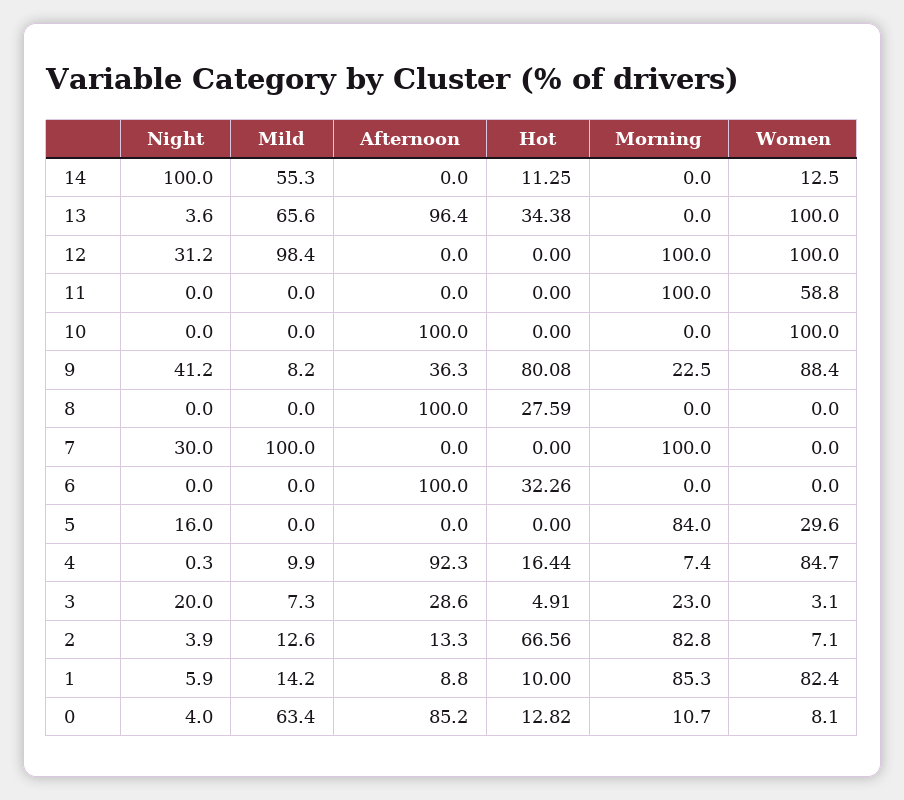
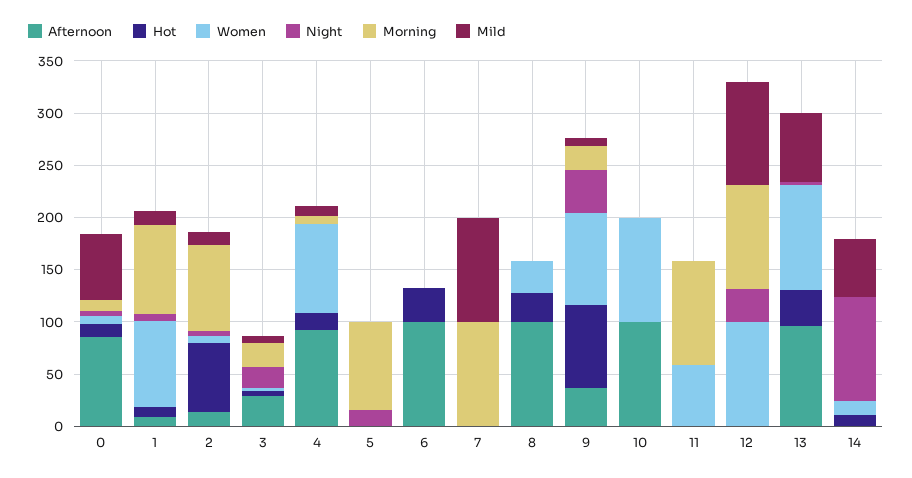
  {
    "Night": {
      "14": 100,
      "13": 3.6,
      "12": 31.2,
      "11": 0,
      "10": 0,
      "9": 41.2,
      "8": 0,
-     "7": 30,
+     "7": 0,
      "6": 0,
      "5": 16,
      "4": 0.3,
      "3": 20,
      "2": 3.9,
      "1": 5.9,
      "0": 4
    },
    "Mild": {
      "14": 55.3,
      "13": 65.6,
      "12": 98.4,
      "11": 0,
      "10": 0,
      "9": 8.2,
      "8": 0,
      "7": 100,
      "6": 0,
      "5": 0,
      "4": 9.9,
      "3": 7.3,
      "2": 12.6,
      "1": 14.2,
      "0": 63.4
    },
    "Afternoon": {
      "14": 0,
      "13": 96.4,
      "12": 0,
      "11": 0,
      "10": 100,
      "9": 36.3,
      "8": 100,
      "7": 0,
      "6": 100,
      "5": 0,
      "4": 92.3,
      "3": 28.6,
      "2": 13.3,
      "1": 8.8,
      "0": 85.2
    },
    "Hot": {
      "14": 11.25,
      "13": 34.38,
      "12": 0,
      "11": 0,
      "10": 0,
      "9": 80.08,
      "8": 27.59,
      "7": 0,
      "6": 32.26,
      "5": 0,
      "4": 16.44,
      "3": 4.91,
      "2": 66.56,
      "1": 10,
      "0": 12.82
    },
    "Morning": {
      "14": 0,
      "13": 0,
      "12": 100,
      "11": 100,
      "10": 0,
      "9": 22.5,
      "8": 0,
      "7": 100,
      "6": 0,
      "5": 84,
      "4": 7.4,
      "3": 23,
      "2": 82.8,
      "1": 85.3,
      "0": 10.7
    },
    "Women": {
      "14": 12.5,
      "13": 100,
      "12": 100,
      "11": 58.8,
      "10": 100,
      "9": 88.4,
-     "8": 0,
+     "8": 30,
      "7": 0,
      "6": 0,
-     "5": 29.6,
+     "5": 0,
      "4": 84.7,
      "3": 3.1,
      "2": 7.1,
      "1": 82.4,
      "0": 8.1
    }
  }

